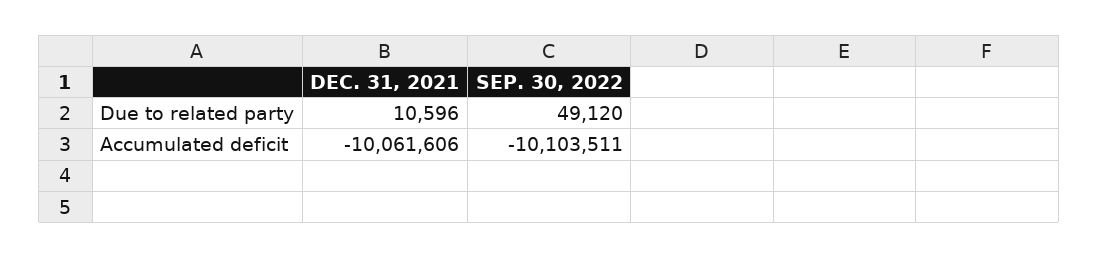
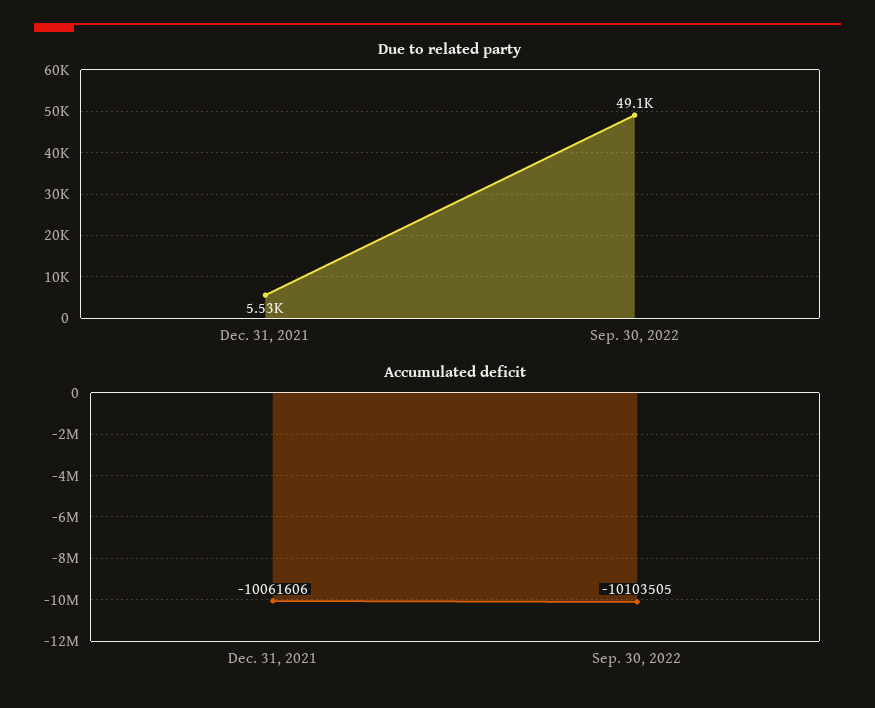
  {
    "Due to related party": {
-     "DEC. 31, 2021": 10596,
+     "DEC. 31, 2021": 5530,
      "SEP. 30, 2022": 49120
    },
    "Accumulated deficit": {
      "DEC. 31, 2021": -10061606,
-     "SEP. 30, 2022": -10103511
+     "SEP. 30, 2022": -10103505
    }
  }

